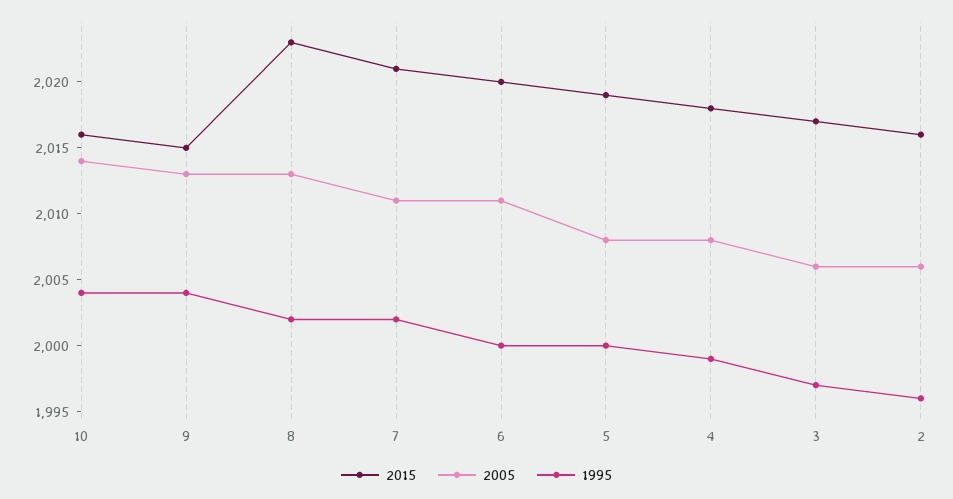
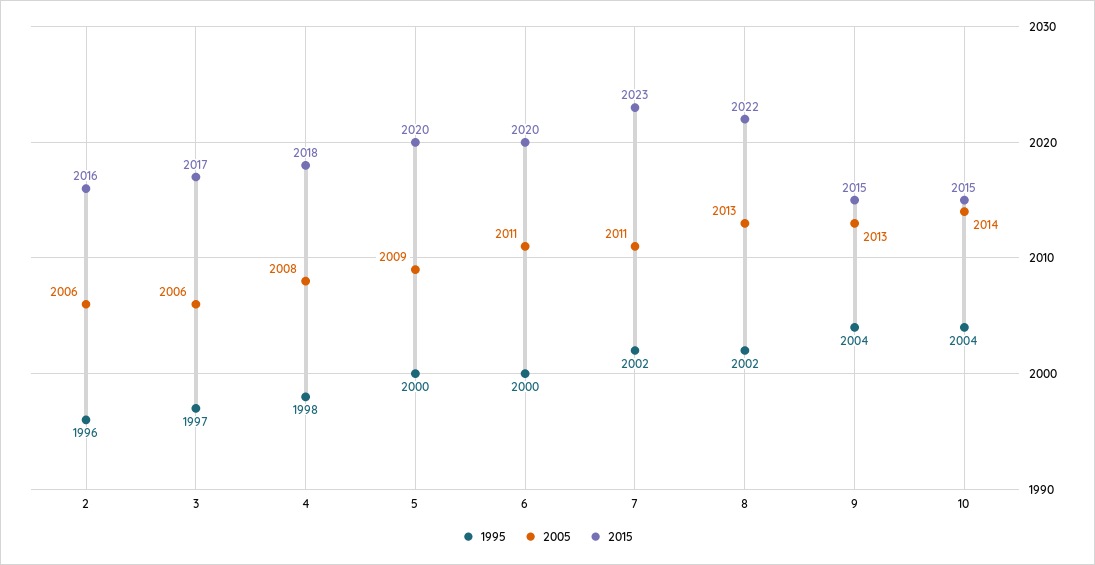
  {
    "2015": {
-     "10": 2016,
+     "10": 2015,
      "9": 2015,
-     "8": 2023,
+     "8": 2022,
-     "7": 2021,
+     "7": 2023,
      "6": 2020,
-     "5": 2019,
+     "5": 2020,
      "4": 2018,
      "3": 2017,
      "2": 2016
    },
    "2005": {
      "10": 2014,
      "9": 2013,
      "8": 2013,
      "7": 2011,
      "6": 2011,
-     "5": 2008,
+     "5": 2009,
      "4": 2008,
      "3": 2006,
      "2": 2006
    },
    "1995": {
      "10": 2004,
      "9": 2004,
      "8": 2002,
      "7": 2002,
      "6": 2000,
      "5": 2000,
-     "4": 1999,
+     "4": 1998,
      "3": 1997,
      "2": 1996
    }
  }

